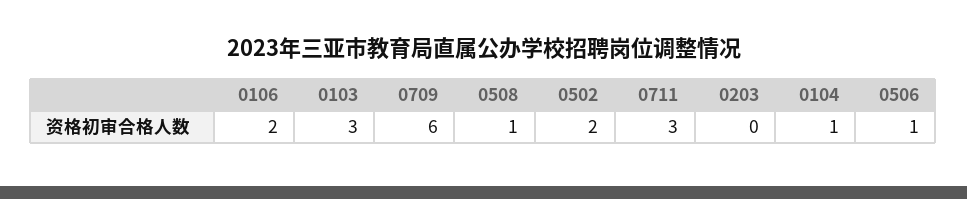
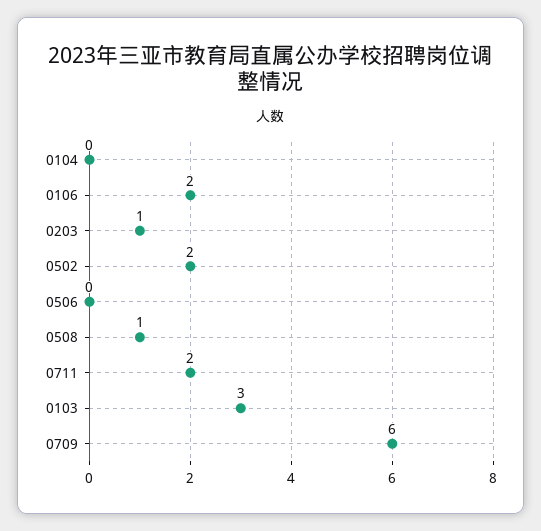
  {
    "0106": 2,
    "0103": 3,
    "0709": 6,
    "0508": 1,
    "0502": 2,
-   "0711": 3,
+   "0711": 2,
-   "0203": 0,
+   "0203": 1,
-   "0104": 1,
+   "0104": 0,
-   "0506": 1
+   "0506": 0
  }

